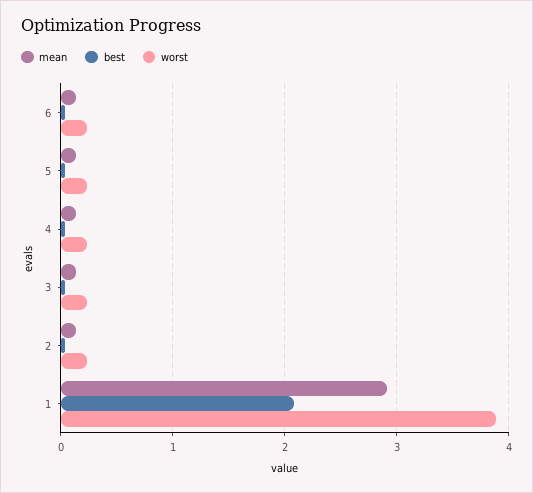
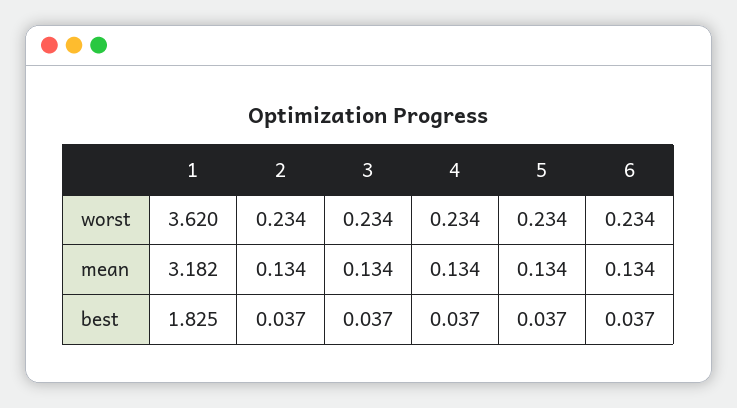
  {
    "mean": {
      "6": 0.134,
      "5": 0.134,
      "4": 0.134,
      "3": 0.134,
      "2": 0.134,
-     "1": 2.9
+     "1": 3.182
    },
    "best": {
      "6": 0.037,
      "5": 0.037,
      "4": 0.037,
      "3": 0.037,
      "2": 0.037,
-     "1": 2.1
+     "1": 1.825
    },
    "worst": {
      "6": 0.234,
      "5": 0.234,
      "4": 0.234,
      "3": 0.234,
      "2": 0.234,
-     "1": 3.9
+     "1": 3.62
    }
  }

